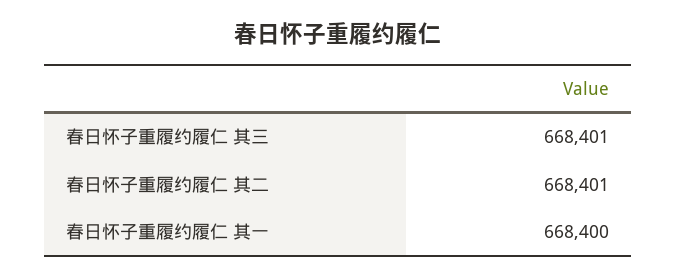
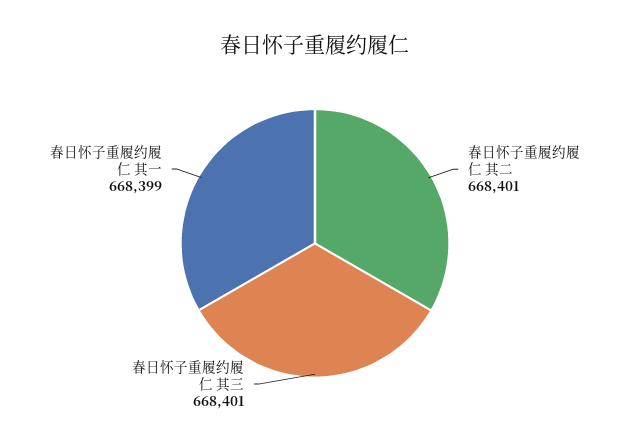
  {
    "春日怀子重履约履仁 其三": 668401,
    "春日怀子重履约履仁 其二": 668401,
-   "春日怀子重履约履仁 其一": 668400
+   "春日怀子重履约履仁 其一": 668399
  }

